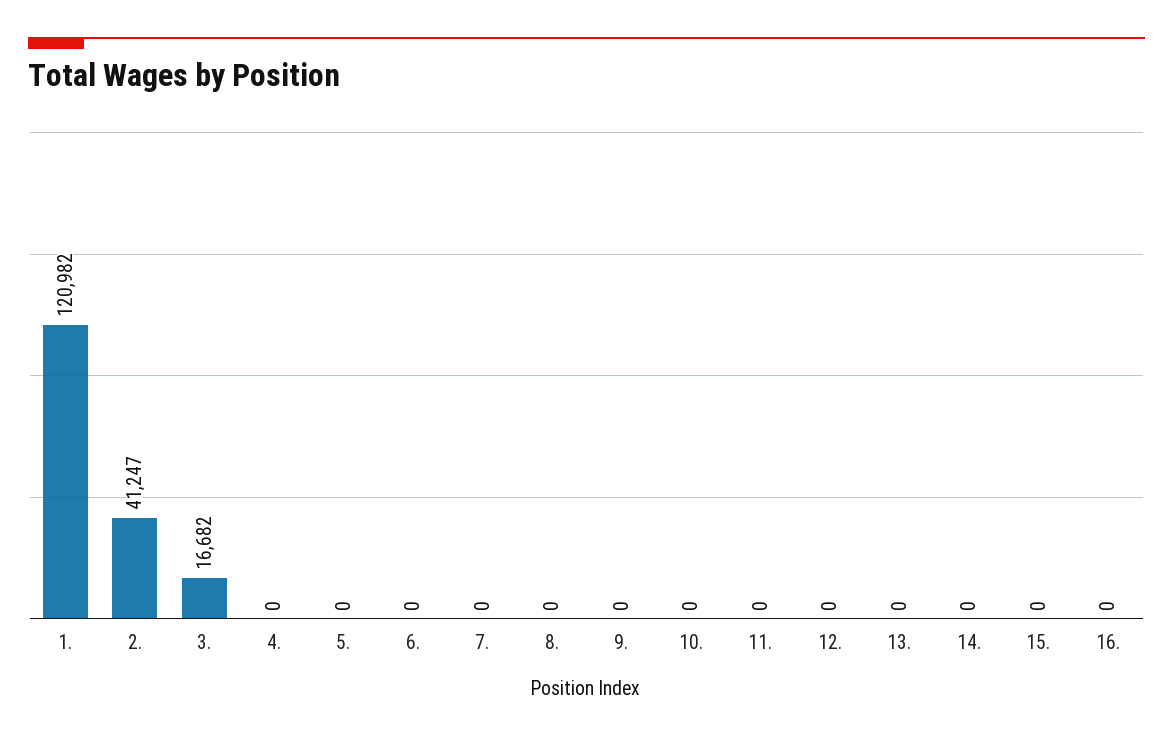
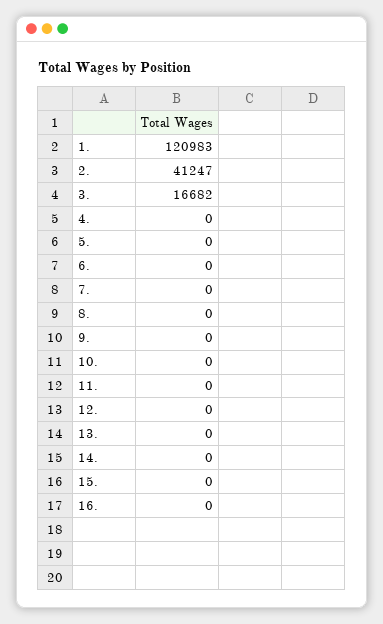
  {
-   "1.": 120982,
+   "1.": 120983,
    "2.": 41247,
    "3.": 16682,
    "4.": 0,
    "5.": 0,
    "6.": 0,
    "7.": 0,
    "8.": 0,
    "9.": 0,
    "10.": 0,
    "11.": 0,
    "12.": 0,
    "13.": 0,
    "14.": 0,
    "15.": 0,
    "16.": 0
  }

